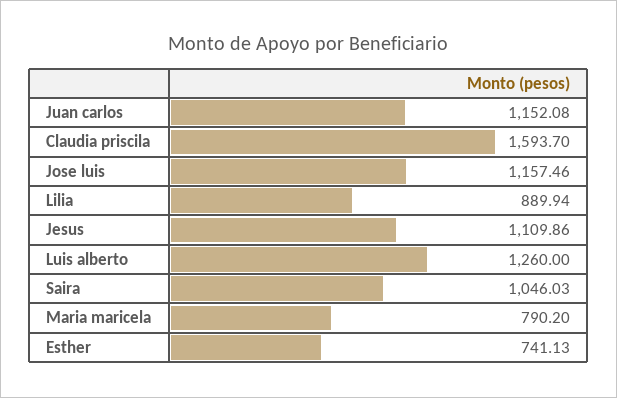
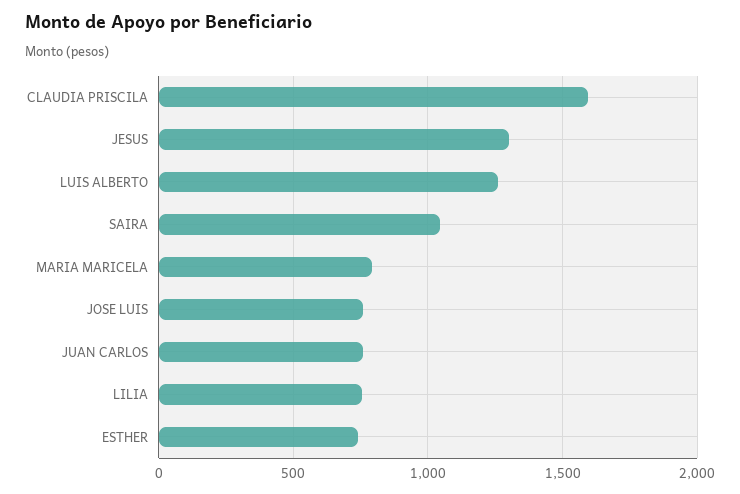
  {
-   "Juan carlos": 1152.08,
+   "Juan carlos": 750,
    "Claudia priscila": 1593.7,
-   "Jose luis": 1157.46,
+   "Jose luis": 750,
-   "Lilia": 889.94,
+   "Lilia": 750,
-   "Jesus": 1109.86,
+   "Jesus": 1300,
    "Luis alberto": 1260,
    "Saira": 1046.03,
    "Maria maricela": 790.2,
    "Esther": 741.13
  }

